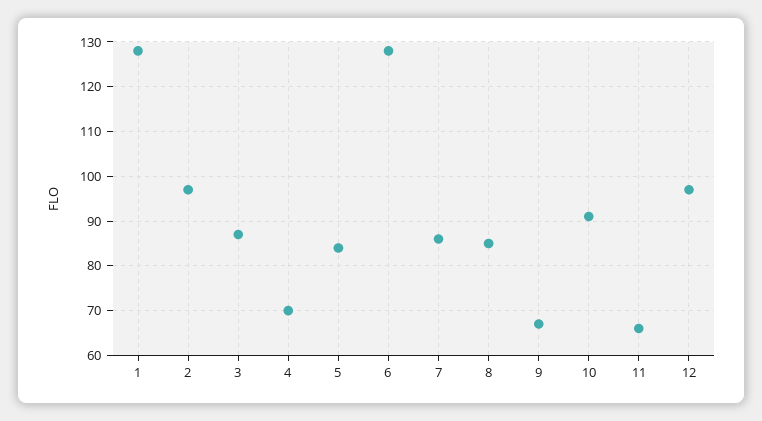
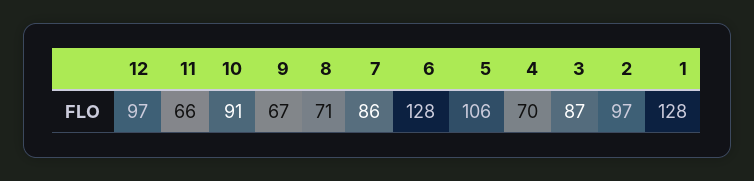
  {
    "1": 128,
    "2": 97,
    "3": 87,
    "4": 70,
-   "5": 85,
+   "5": 106,
    "6": 128,
    "7": 86,
-   "8": 85,
+   "8": 71,
    "9": 67,
    "10": 91,
    "11": 66,
    "12": 97
  }

